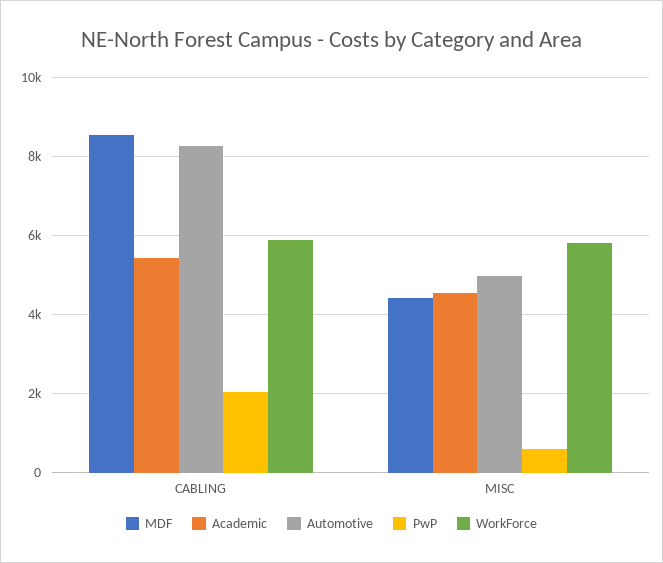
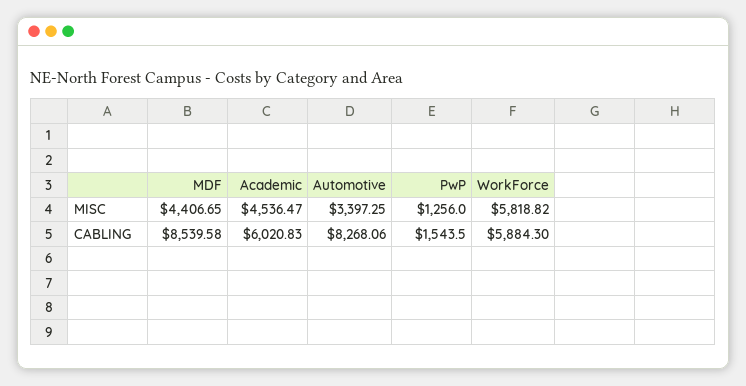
  {
    "MDF": {
      "CABLING": 8539.58,
      "MISC": 4406.65
    },
    "Academic": {
-     "CABLING": 5400,
+     "CABLING": 6020.83,
      "MISC": 4536.47
    },
    "Automotive": {
      "CABLING": 8268.06,
-     "MISC": 5000
+     "MISC": 3397.25
    },
    "PwP": {
-     "CABLING": 2000,
+     "CABLING": 1543.5,
-     "MISC": 600
+     "MISC": 1256
    },
    "WorkForce": {
      "CABLING": 5884.3,
      "MISC": 5818.82
    }
  }

